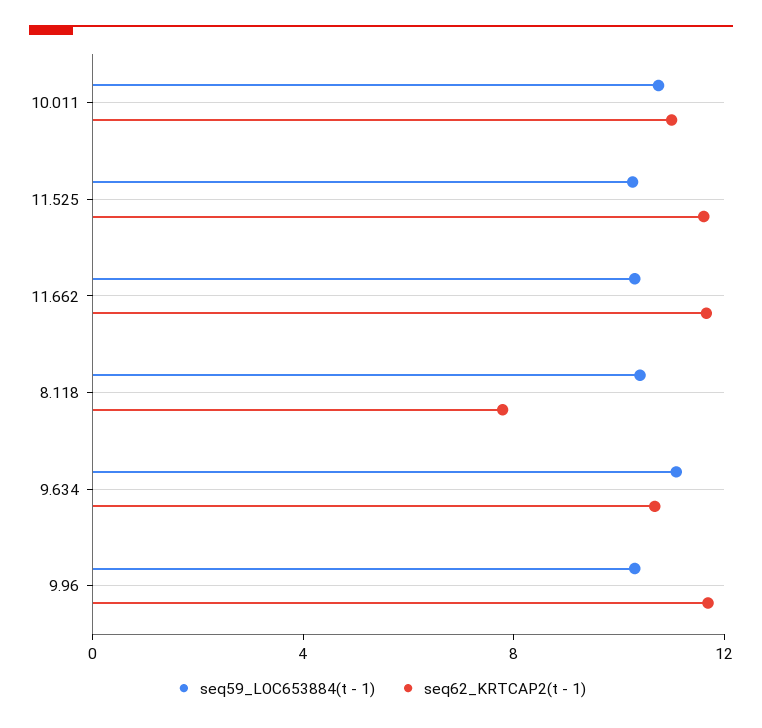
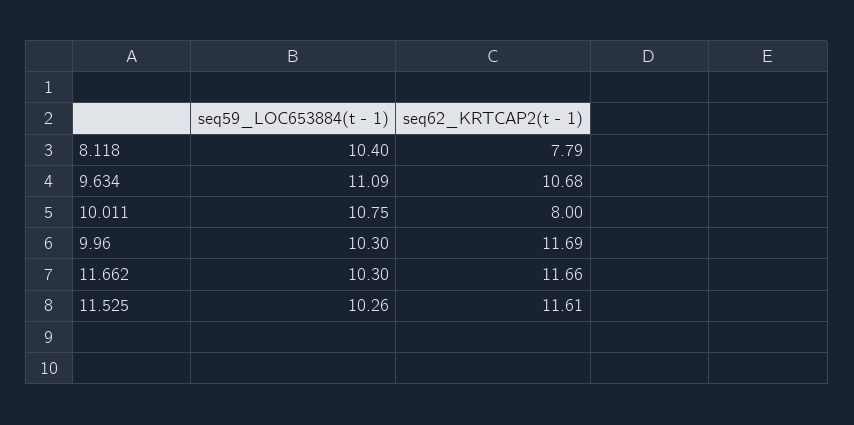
  {
    "seq59_LOC653884(t - 1)": {
      "10.011": 10.75,
      "11.525": 10.26,
      "11.662": 10.3,
      "8.118": 10.4,
      "9.634": 11.09,
      "9.96": 10.3
    },
    "seq62_KRTCAP2(t - 1)": {
-     "10.011": 11,
+     "10.011": 8,
      "11.525": 11.61,
      "11.662": 11.66,
      "8.118": 7.79,
      "9.634": 10.68,
      "9.96": 11.69
    }
  }

